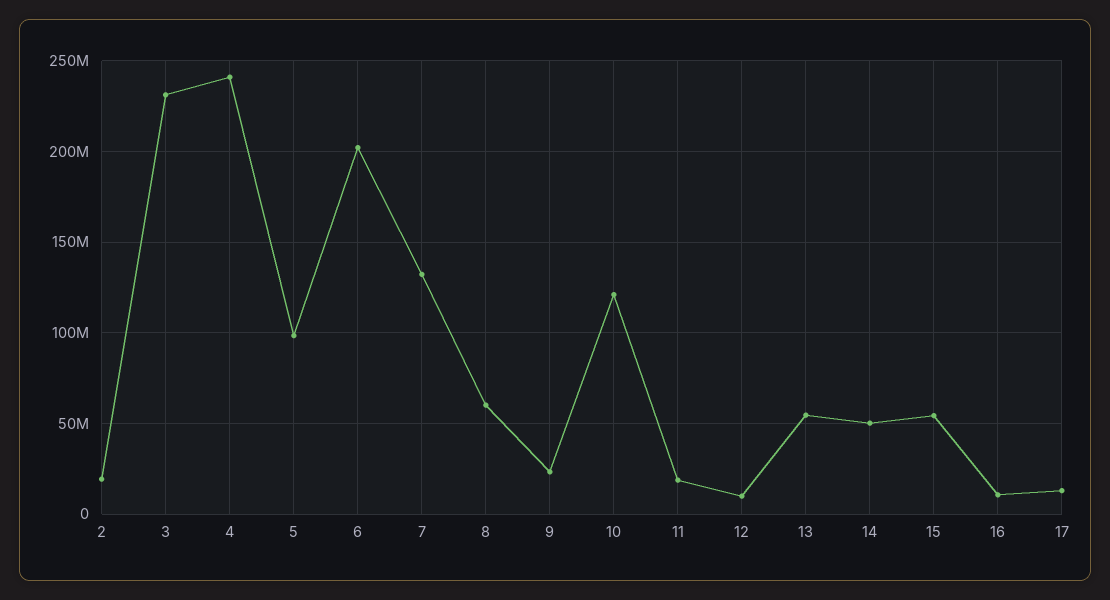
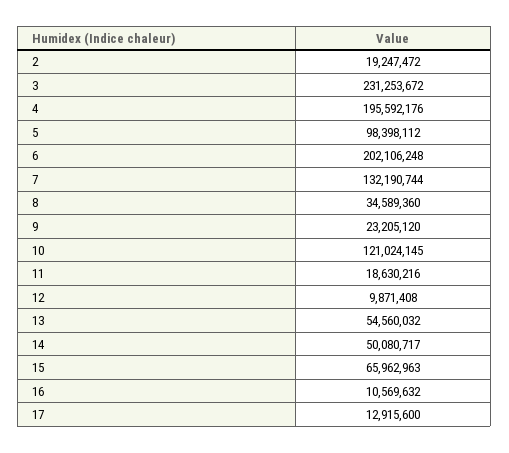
  {
    "2": 19247472,
    "3": 231253672,
-   "4": 240000000,
+   "4": 195592176,
    "5": 98398112,
    "6": 202106248,
    "7": 132190744,
-   "8": 60000000,
+   "8": 34589360,
    "9": 23205120,
    "10": 121024145,
    "11": 18630216,
    "12": 9871408,
    "13": 54560032,
    "14": 50080717,
-   "15": 55000000,
+   "15": 65962963,
    "16": 10569632,
    "17": 12915600
  }

